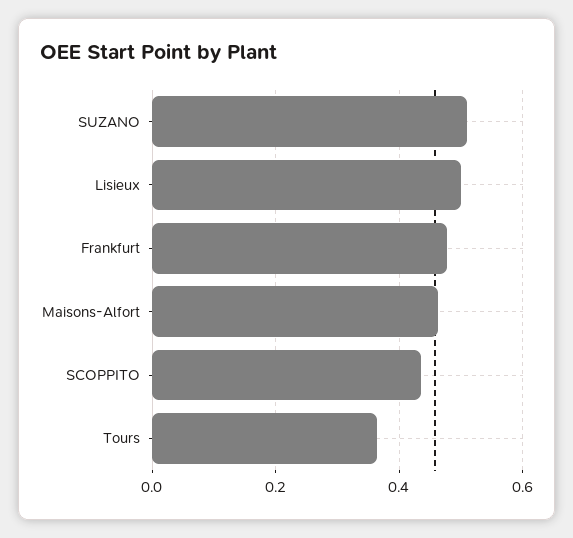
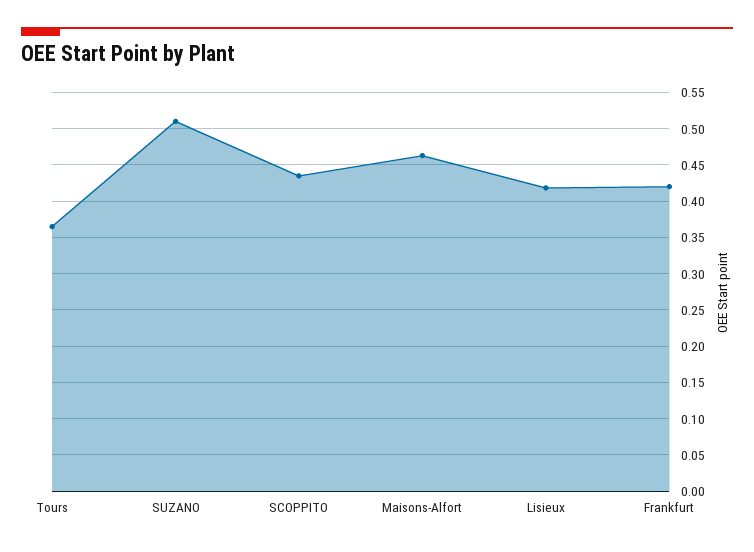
  {
    "SUZANO": 0.51,
-   "Lisieux": 0.5,
+   "Lisieux": 0.42,
-   "Frankfurt": 0.48,
+   "Frankfurt": 0.42,
    "Maisons-Alfort": 0.46,
    "SCOPPITO": 0.43,
    "Tours": 0.36
  }

